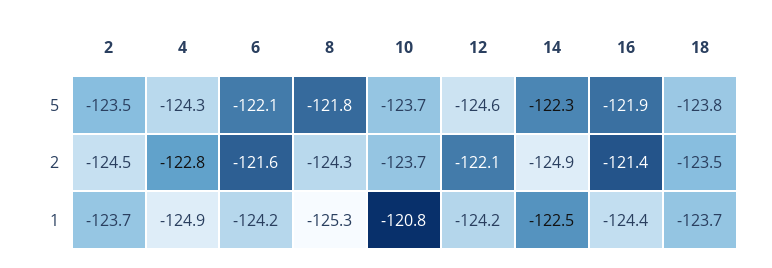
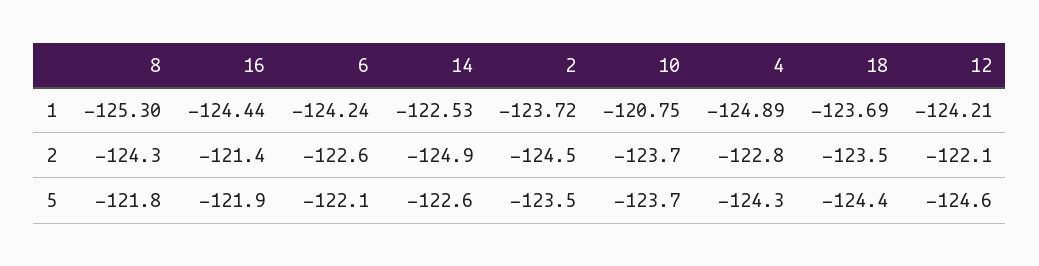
  {
    "2": {
      "5": -123.5,
      "2": -124.5,
      "1": -123.72
    },
    "4": {
      "5": -124.3,
      "2": -122.8,
      "1": -124.89
    },
    "6": {
      "5": -122.1,
-     "2": -121.6,
+     "2": -122.6,
      "1": -124.24
    },
    "8": {
      "5": -121.8,
      "2": -124.3,
      "1": -125.3
    },
    "10": {
      "5": -123.7,
      "2": -123.7,
      "1": -120.75
    },
    "12": {
      "5": -124.6,
      "2": -122.1,
      "1": -124.21
    },
    "14": {
-     "5": -122.3,
+     "5": -122.6,
      "2": -124.9,
      "1": -122.53
    },
    "16": {
      "5": -121.9,
      "2": -121.4,
      "1": -124.44
    },
    "18": {
-     "5": -123.8,
+     "5": -124.4,
      "2": -123.5,
      "1": -123.69
    }
  }

